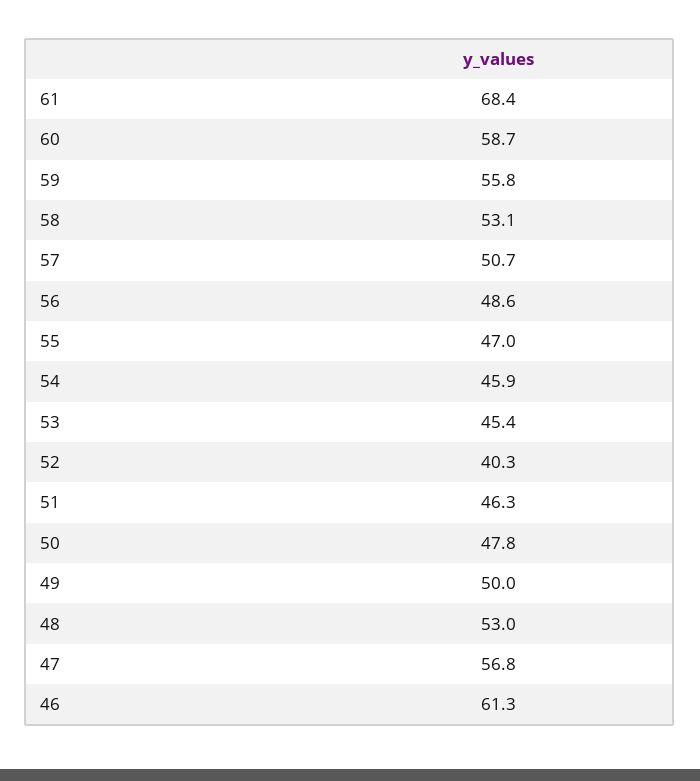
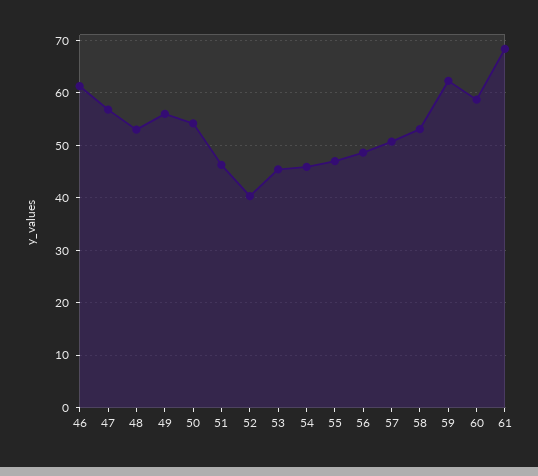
  {
    "61": 68.4,
    "60": 58.7,
-   "59": 55.8,
+   "59": 62,
    "58": 53.1,
    "57": 50.7,
    "56": 48.6,
    "55": 47,
    "54": 45.9,
    "53": 45.4,
    "52": 40.3,
    "51": 46.3,
-   "50": 47.8,
+   "50": 54,
-   "49": 50,
+   "49": 56,
    "48": 53,
    "47": 56.8,
    "46": 61.3
  }

